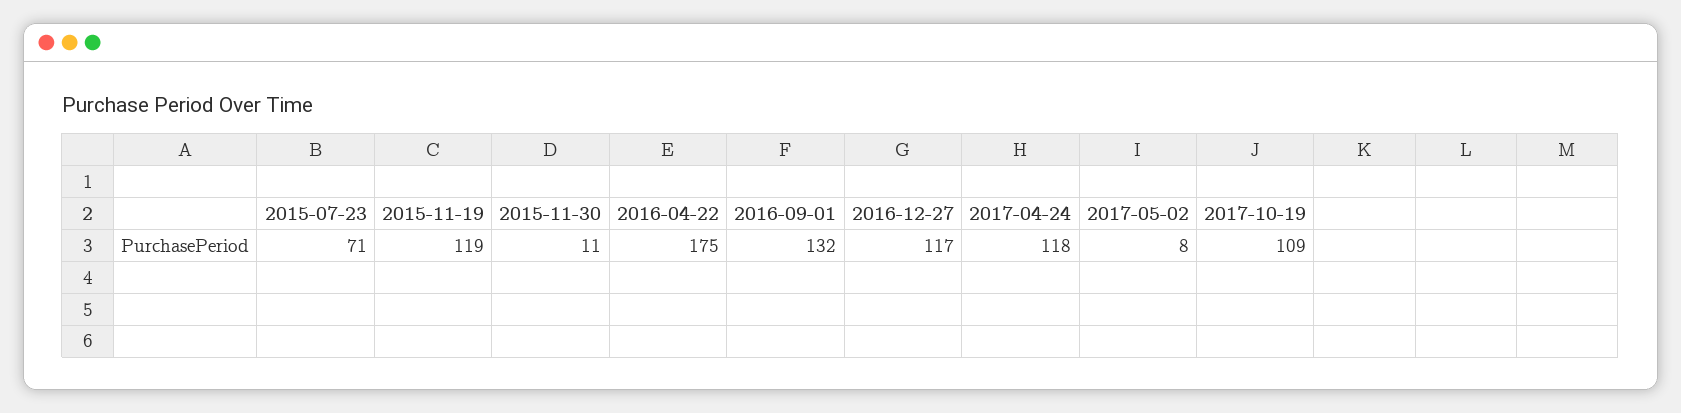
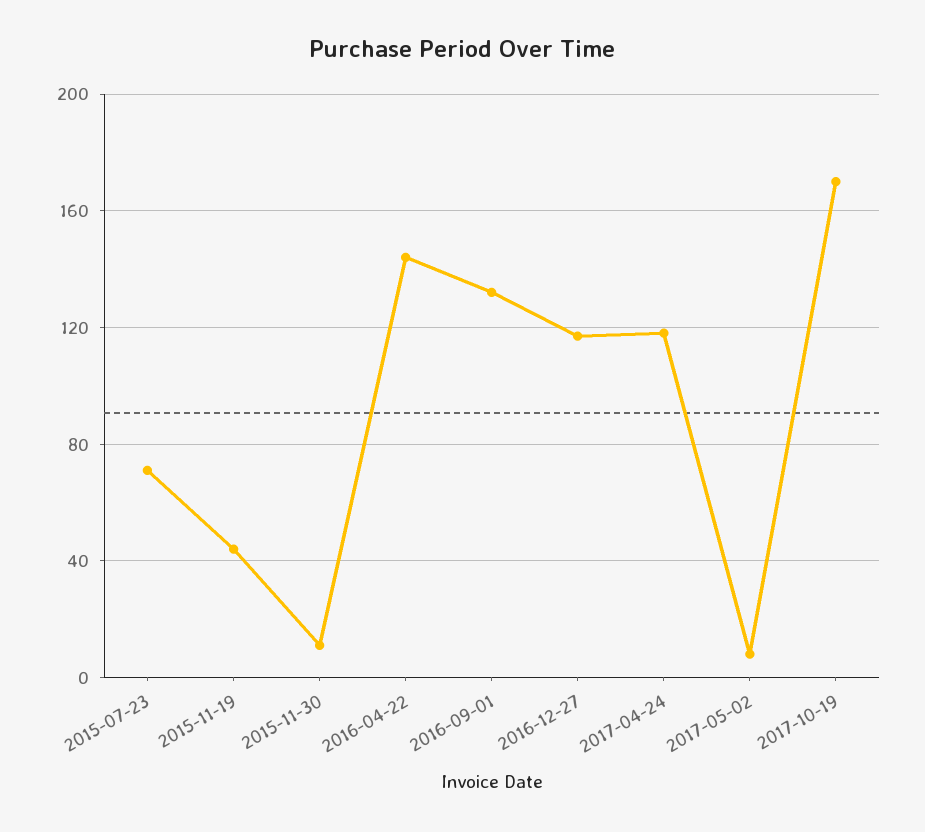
  {
    "2015-07-23": 71,
-   "2015-11-19": 119,
+   "2015-11-19": 45,
    "2015-11-30": 11,
-   "2016-04-22": 175,
+   "2016-04-22": 145,
    "2016-09-01": 132,
    "2016-12-27": 117,
    "2017-04-24": 118,
    "2017-05-02": 8,
-   "2017-10-19": 109
+   "2017-10-19": 170
  }

